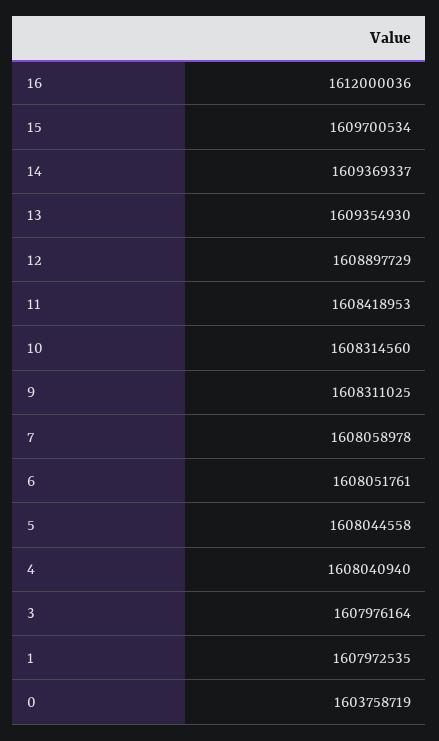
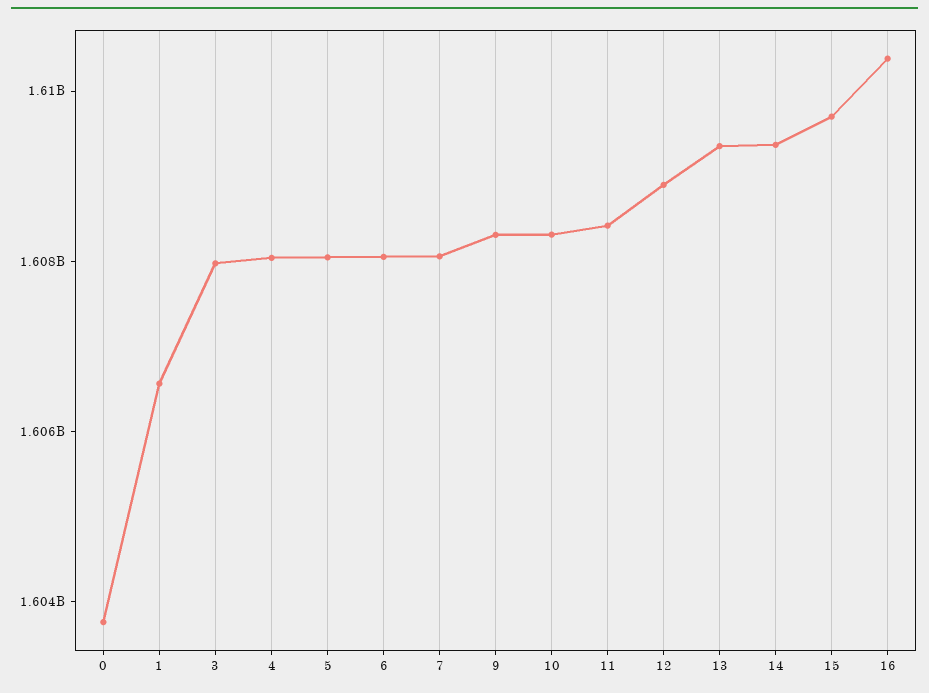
  {
-   "16": 1612000036,
+   "16": 1610500000,
    "15": 1609700534,
    "14": 1609369337,
    "13": 1609354930,
    "12": 1608897729,
    "11": 1608418953,
    "10": 1608314560,
    "9": 1608311025,
    "7": 1608058978,
    "6": 1608051761,
    "5": 1608044558,
    "4": 1608040940,
    "3": 1607976164,
-   "1": 1607972535,
+   "1": 1606500000,
    "0": 1603758719
  }

